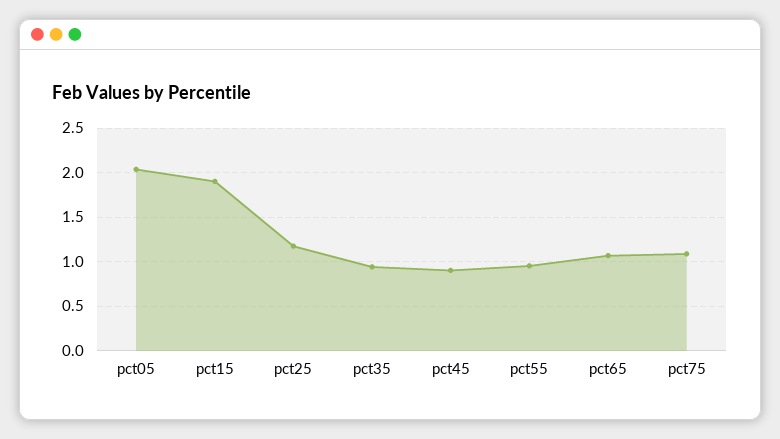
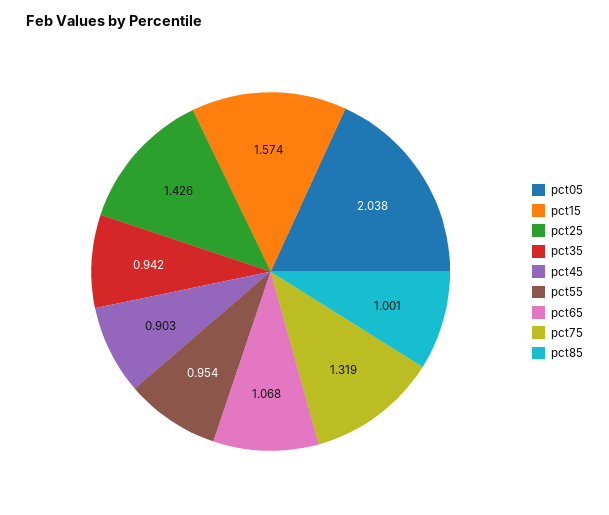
  {
    "pct05": 2.038,
-   "pct15": 1.9,
+   "pct15": 1.574,
-   "pct25": 1.2,
+   "pct25": 1.426,
    "pct35": 0.942,
    "pct45": 0.903,
    "pct55": 0.954,
    "pct65": 1.068,
-   "pct75": 1.1
+   "pct75": 1.319,
+   "pct85": 1.001
  }

